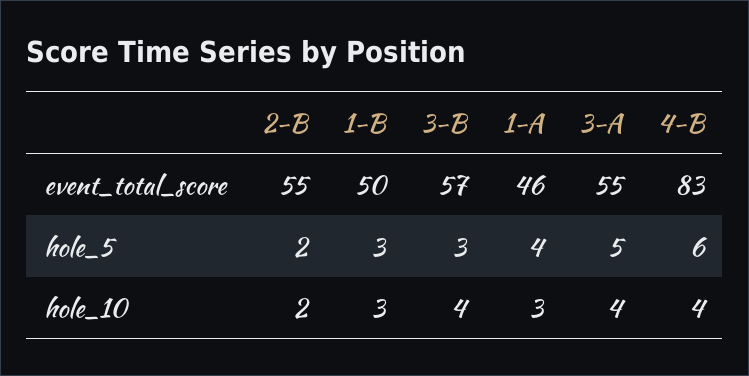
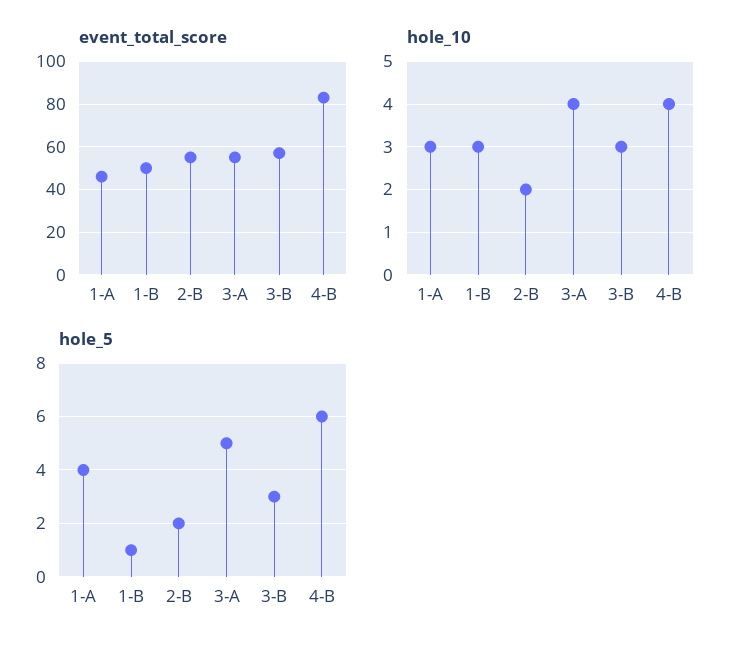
  {
    "event_total_score": {
      "2-B": 55,
      "1-B": 50,
      "3-B": 57,
      "1-A": 46,
      "3-A": 55,
      "4-B": 83
    },
    "hole_5": {
      "2-B": 2,
-     "1-B": 3,
+     "1-B": 1,
      "3-B": 3,
      "1-A": 4,
      "3-A": 5,
      "4-B": 6
    },
    "hole_10": {
      "2-B": 2,
      "1-B": 3,
-     "3-B": 4,
+     "3-B": 3,
      "1-A": 3,
      "3-A": 4,
      "4-B": 4
    }
  }

